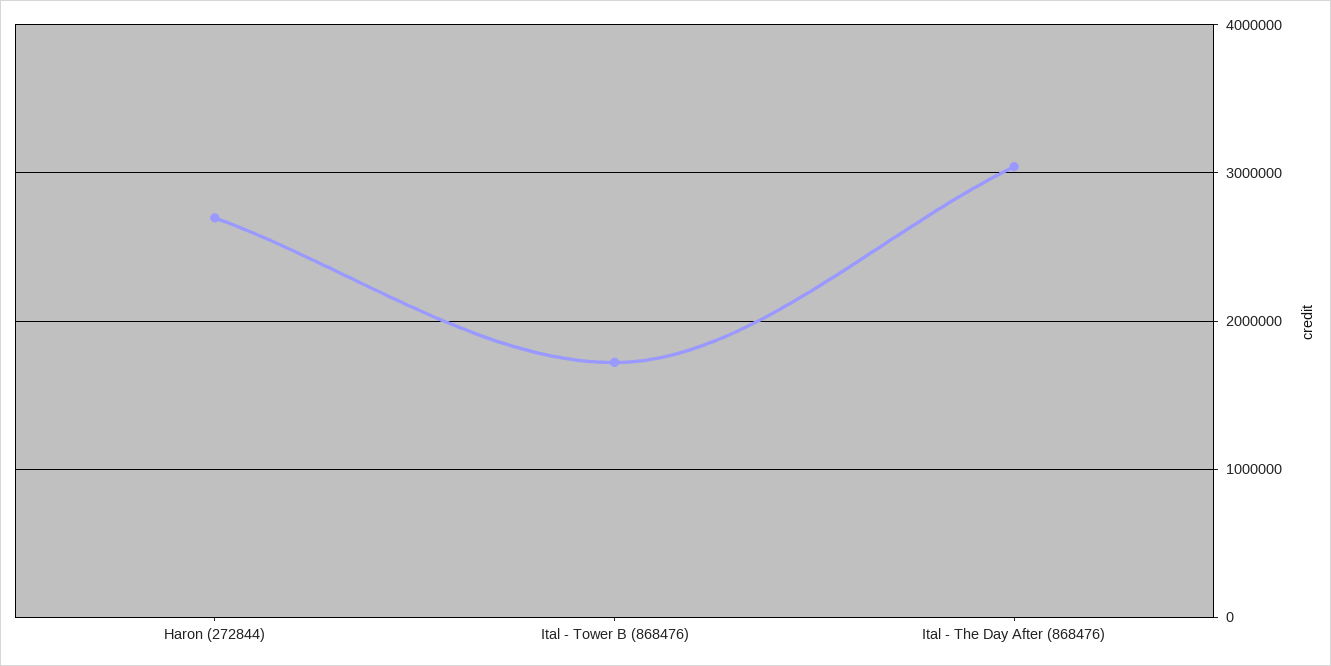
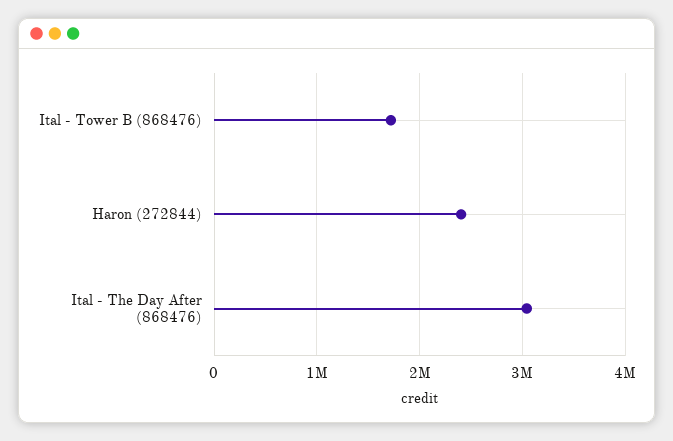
  {
-   "Haron (272844)": 2700000,
+   "Haron (272844)": 2400000,
    "Ital - Tower B (868476)": 1700000,
    "Ital - The Day After (868476)": 3000000
  }

